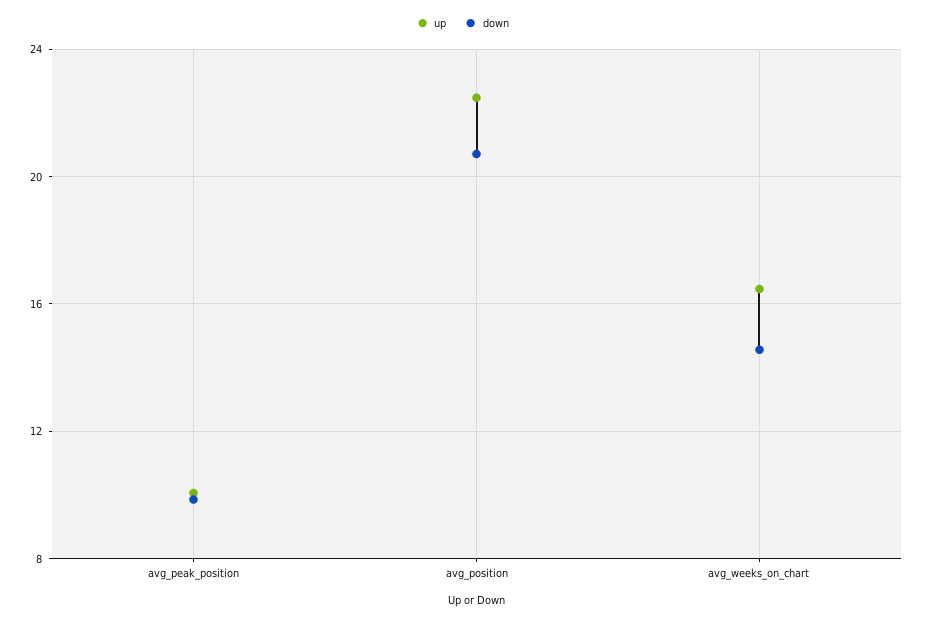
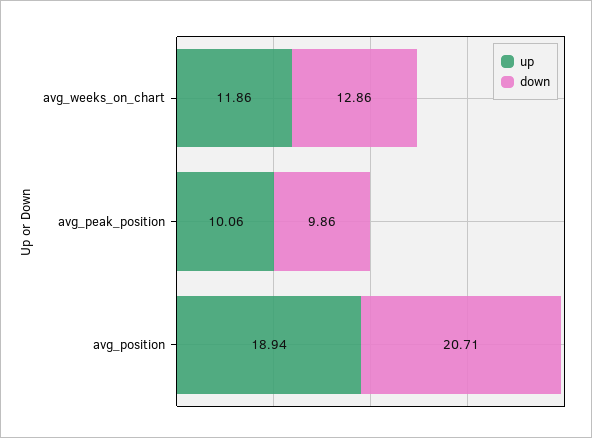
  {
    "up": {
      "avg_peak_position": 10.06,
-     "avg_position": 22.5,
+     "avg_position": 18.94,
-     "avg_weeks_on_chart": 16.5
+     "avg_weeks_on_chart": 11.86
    },
    "down": {
      "avg_peak_position": 9.86,
      "avg_position": 20.71,
-     "avg_weeks_on_chart": 14.5
+     "avg_weeks_on_chart": 12.86
    }
  }

